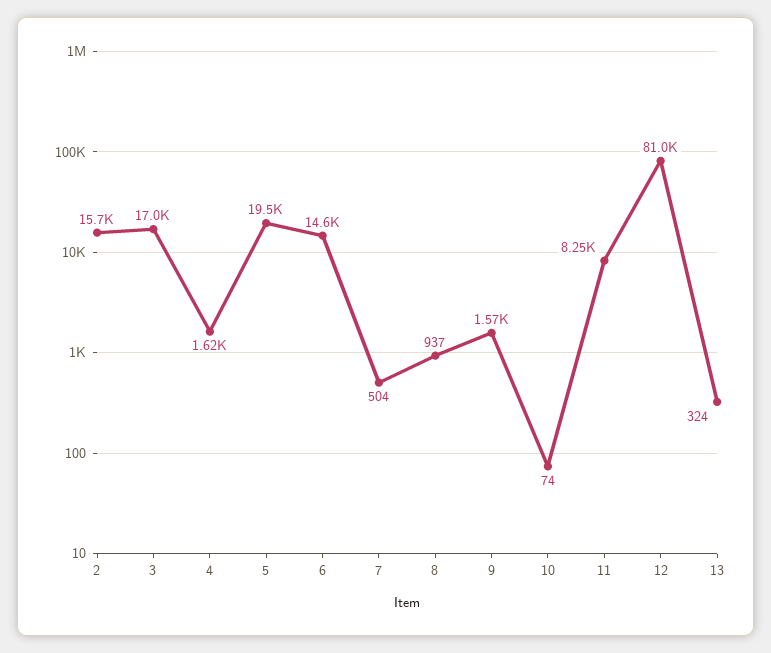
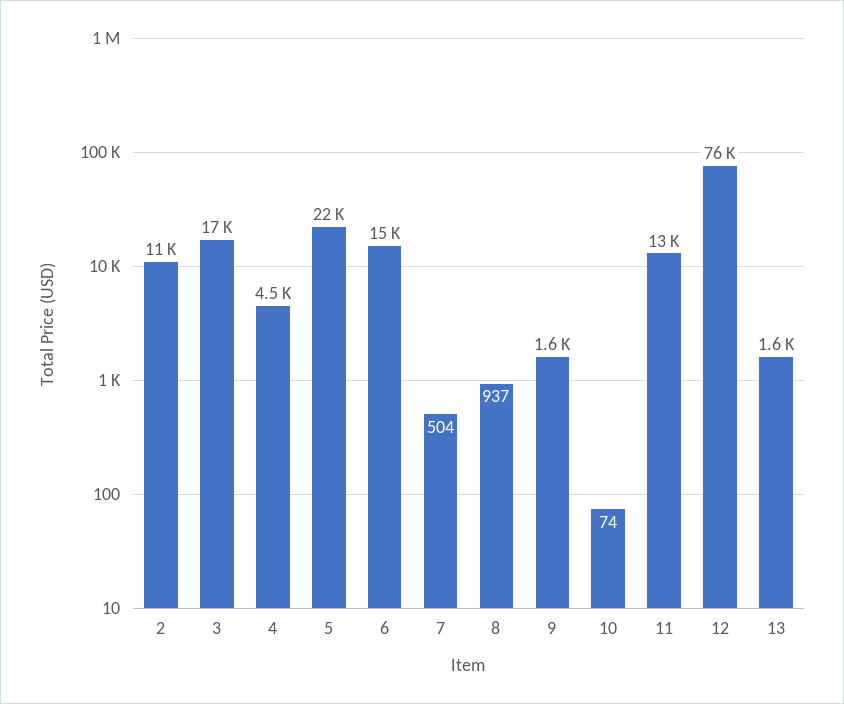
  {
-   "2": 15700,
+   "2": 11000,
    "3": 17000,
-   "4": 1620,
+   "4": 4500,
-   "5": 19500,
+   "5": 22000,
    "6": 14600,
    "7": 504,
    "8": 937,
    "9": 1570,
    "10": 74,
-   "11": 8250,
+   "11": 13000,
-   "12": 81000,
+   "12": 76000,
-   "13": 324
+   "13": 1600
  }

